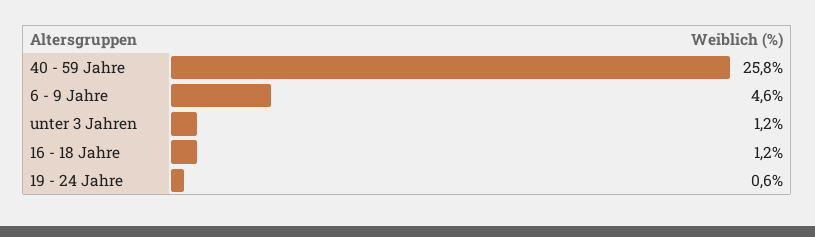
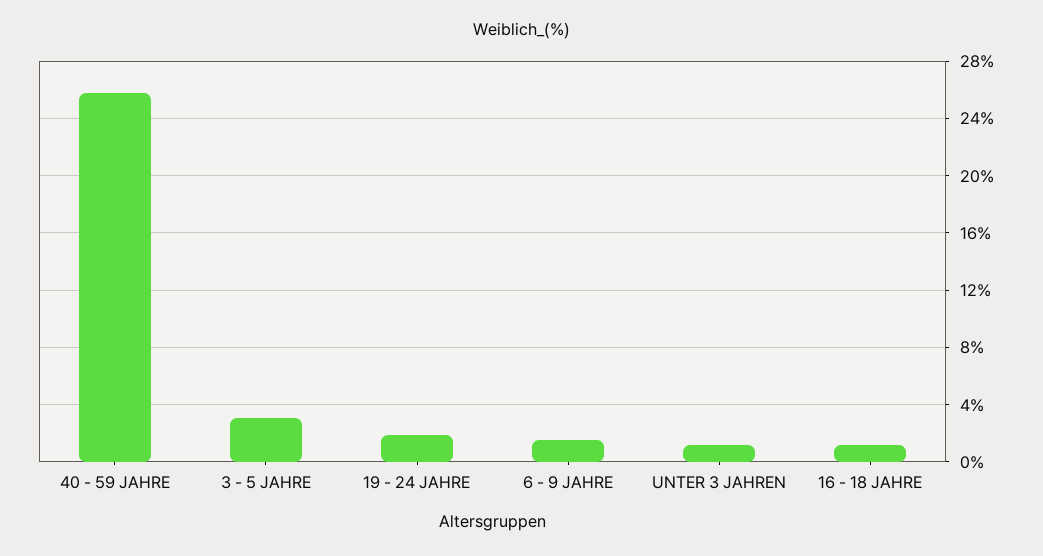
  {
    "40 - 59 Jahre": 25.8,
-   "6 - 9 Jahre": 4.6,
+   "6 - 9 Jahre": 1.5,
    "unter 3 Jahren": 1.2,
    "16 - 18 Jahre": 1.2,
-   "19 - 24 Jahre": 0.6
+   "19 - 24 Jahre": 2,
+   "3 - 5 JAHRE": 3
  }

